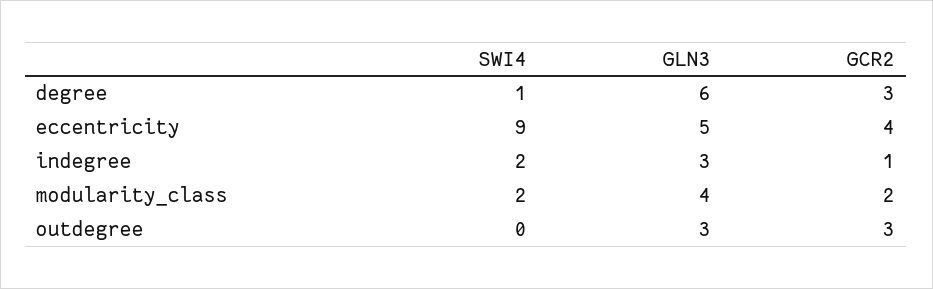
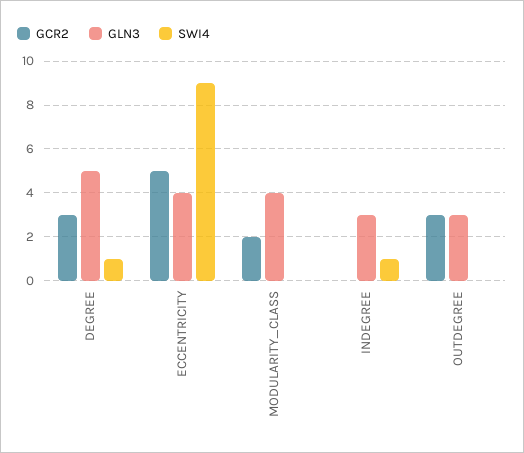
  {
    "SWI4": {
      "degree": 1,
      "eccentricity": 9,
-     "indegree": 2,
+     "indegree": 1,
-     "modularity_class": 2,
+     "modularity_class": 0,
      "outdegree": 0
    },
    "GLN3": {
-     "degree": 6,
+     "degree": 5,
-     "eccentricity": 5,
+     "eccentricity": 4,
      "indegree": 3,
      "modularity_class": 4,
      "outdegree": 3
    },
    "GCR2": {
      "degree": 3,
-     "eccentricity": 4,
+     "eccentricity": 5,
-     "indegree": 1,
+     "indegree": 0,
      "modularity_class": 2,
      "outdegree": 3
    }
  }

